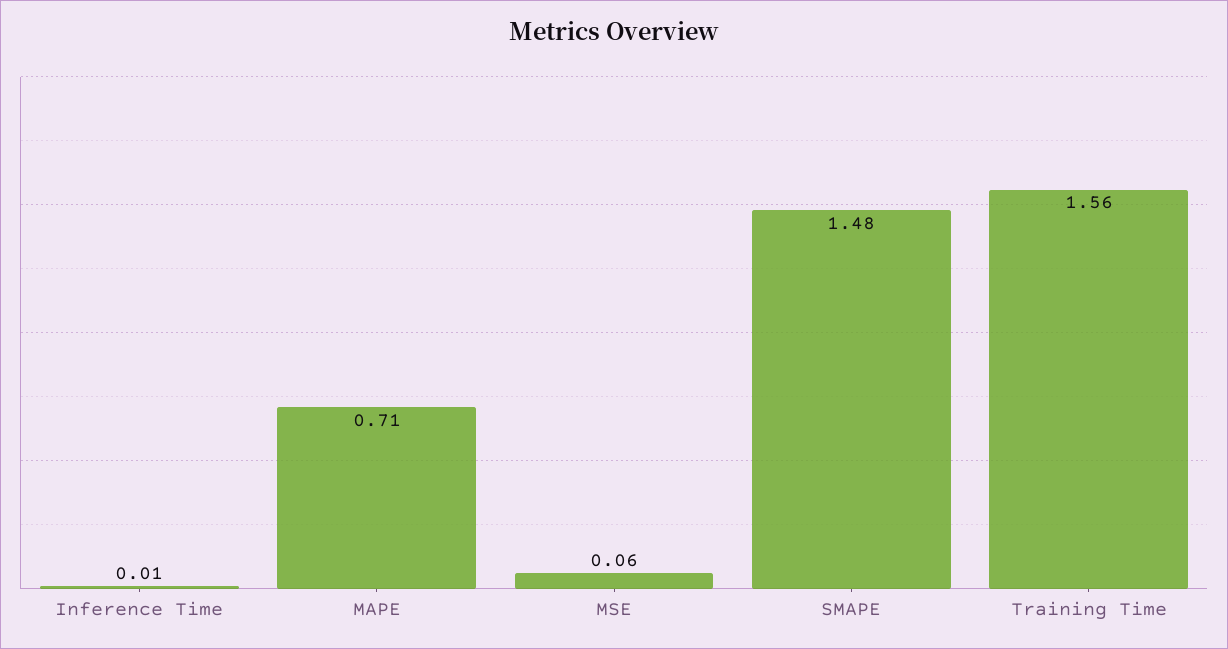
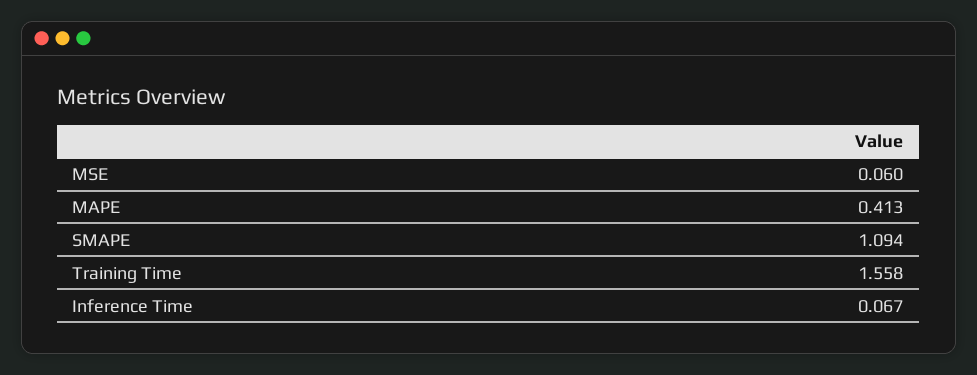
  {
-   "Inference Time": 0.01,
+   "Inference Time": 0.067,
-   "MAPE": 0.71,
+   "MAPE": 0.413,
    "MSE": 0.06,
-   "SMAPE": 1.48,
+   "SMAPE": 1.094,
    "Training Time": 1.558
  }

